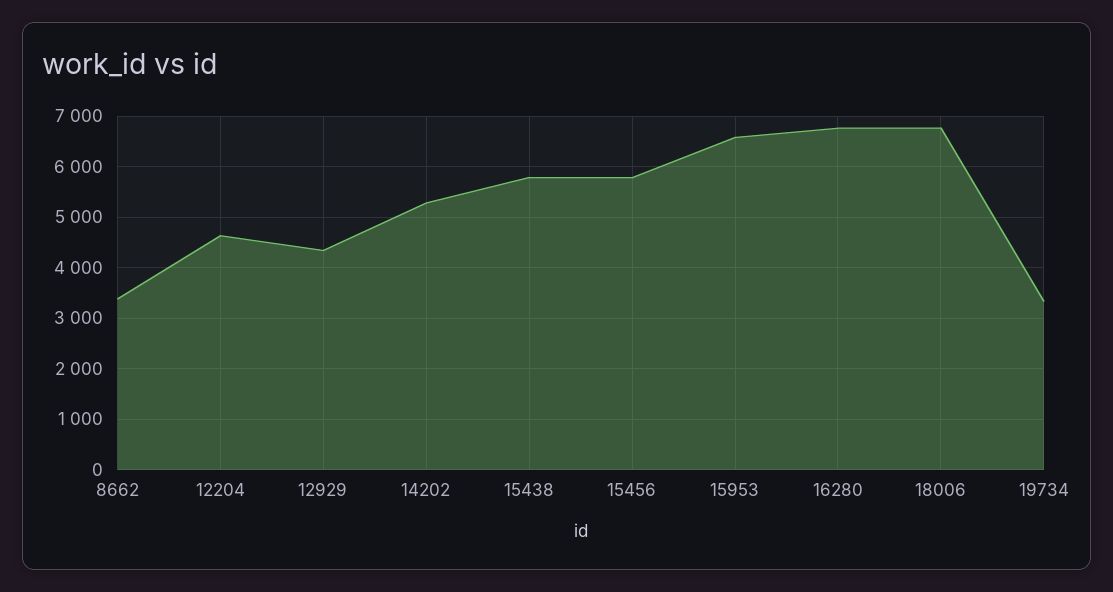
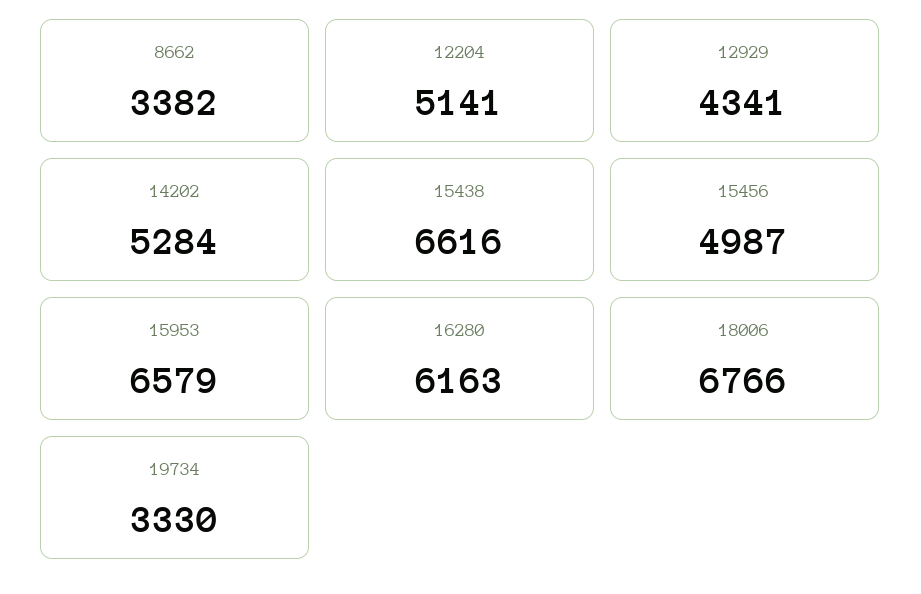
  {
    "8662": 3382,
-   "12204": 4600,
+   "12204": 5141,
    "12929": 4341,
    "14202": 5284,
-   "15438": 5800,
+   "15438": 6616,
-   "15456": 5800,
+   "15456": 4987,
    "15953": 6579,
-   "16280": 6800,
+   "16280": 6163,
    "18006": 6766,
    "19734": 3330
  }

